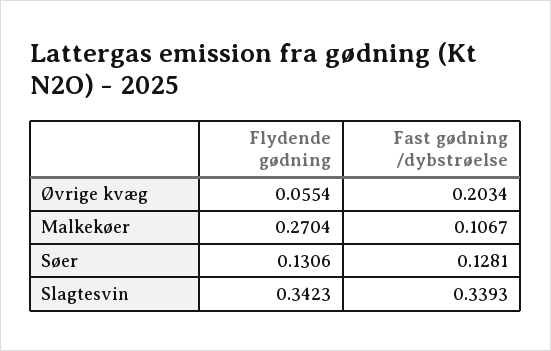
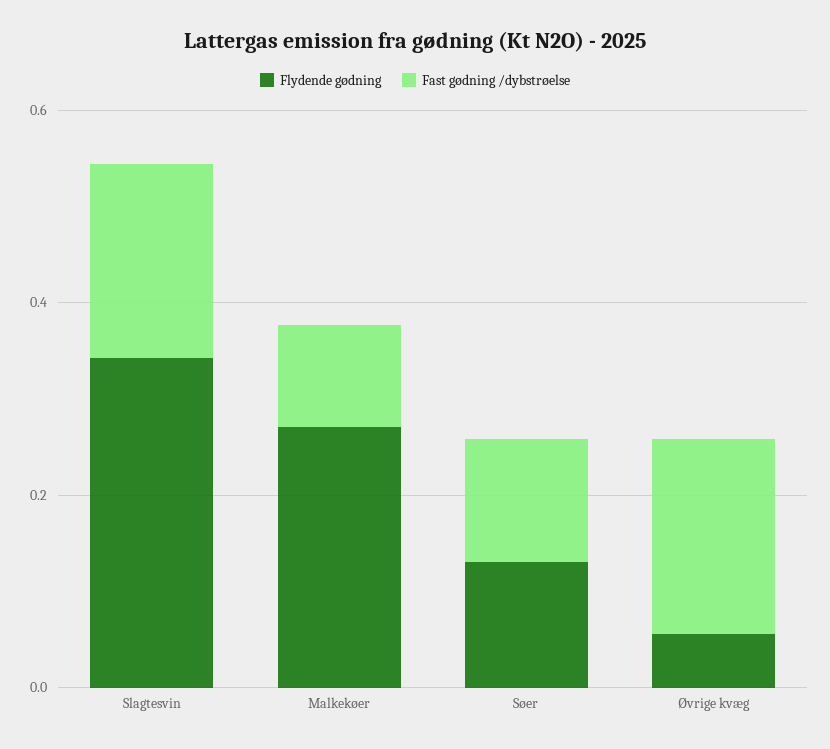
  {
    "Flydende gødning": {
      "Øvrige kvæg": 0.0554,
      "Malkekøer": 0.2704,
      "Søer": 0.1306,
      "Slagtesvin": 0.3423
    },
    "Fast gødning /dybstrøelse": {
      "Øvrige kvæg": 0.2034,
      "Malkekøer": 0.1067,
      "Søer": 0.1281,
-     "Slagtesvin": 0.3393
+     "Slagtesvin": 0.2
    }
  }

